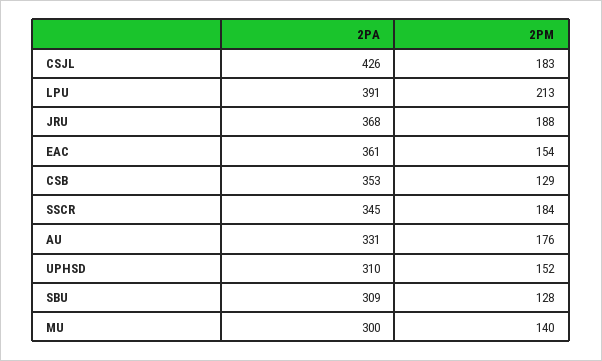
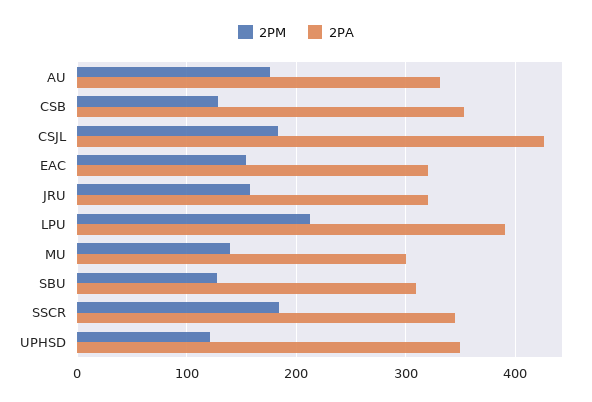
  {
    "2PA": {
      "CSJL": 426,
      "LPU": 391,
-     "JRU": 368,
+     "JRU": 320,
-     "EAC": 361,
+     "EAC": 320,
      "CSB": 353,
      "SSCR": 345,
      "AU": 331,
-     "UPHSD": 310,
+     "UPHSD": 350,
      "SBU": 309,
      "MU": 300
    },
    "2PM": {
      "CSJL": 183,
      "LPU": 213,
-     "JRU": 188,
+     "JRU": 160,
      "EAC": 154,
      "CSB": 129,
      "SSCR": 184,
      "AU": 176,
-     "UPHSD": 152,
+     "UPHSD": 120,
      "SBU": 128,
      "MU": 140
    }
  }

